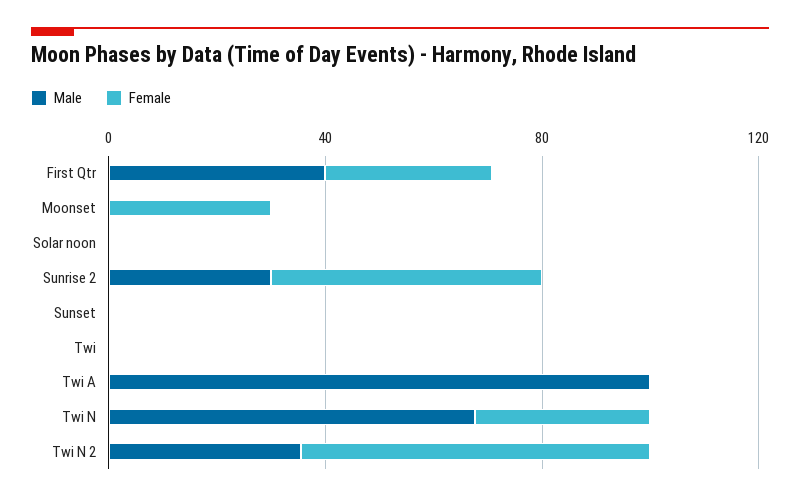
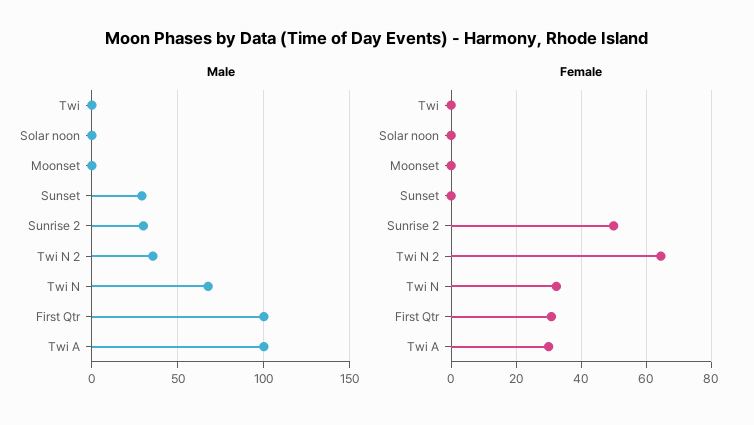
  {
    "Male": {
-     "First Qtr": 40,
+     "First Qtr": 100,
      "Moonset": 0,
      "Solar noon": 0,
      "Sunrise 2": 30,
-     "Sunset": 0,
+     "Sunset": 30,
      "Twi": 0,
      "Twi A": 100,
      "Twi N": 70,
      "Twi N 2": 35
    },
    "Female": {
      "First Qtr": 30,
-     "Moonset": 30,
+     "Moonset": 0,
      "Solar noon": 0,
      "Sunrise 2": 50,
      "Sunset": 0,
      "Twi": 0,
-     "Twi A": 0,
+     "Twi A": 30,
      "Twi N": 32,
      "Twi N 2": 64
    }
  }

